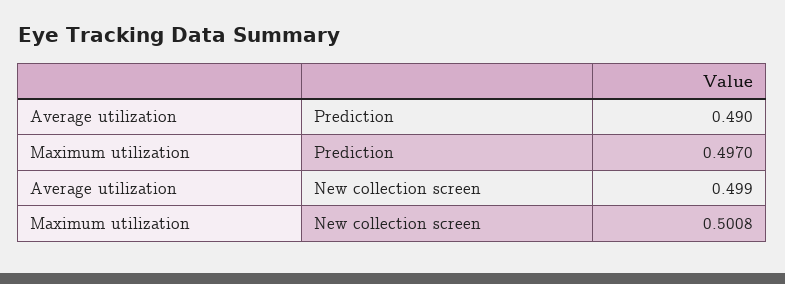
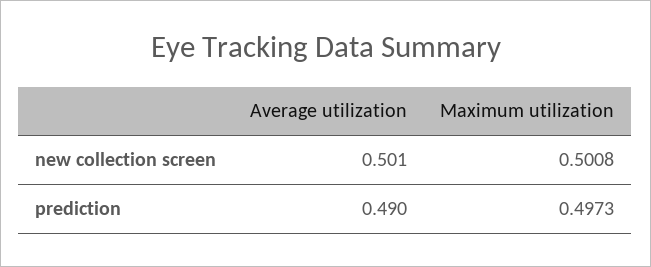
  {
    "Average utilization": {
      "Prediction": 0.49,
-     "New collection screen": 0.499
+     "New collection screen": 0.501
    },
    "Maximum utilization": {
-     "Prediction": 0.497,
+     "Prediction": 0.4973,
      "New collection screen": 0.5008
    }
  }

